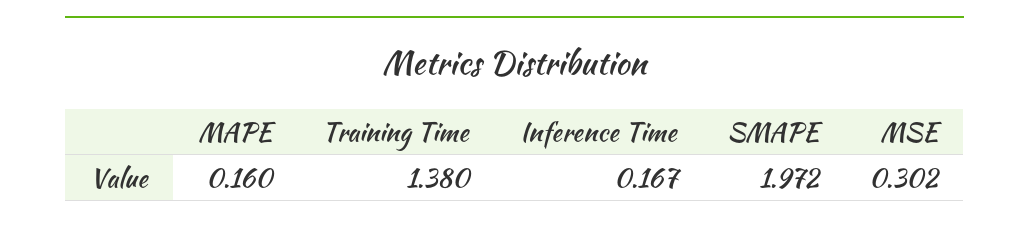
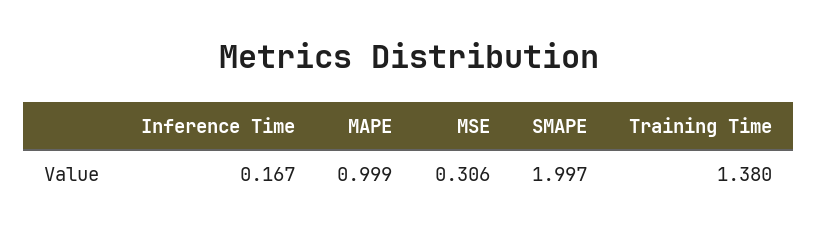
  {
-   "MAPE": 0.16,
+   "MAPE": 0.999,
    "Training Time": 1.38,
    "Inference Time": 0.167,
-   "SMAPE": 1.972,
+   "SMAPE": 1.997,
-   "MSE": 0.302
+   "MSE": 0.306
  }

